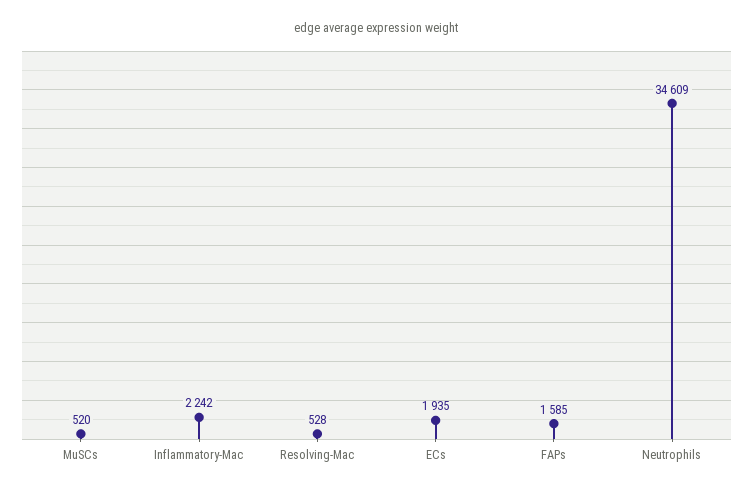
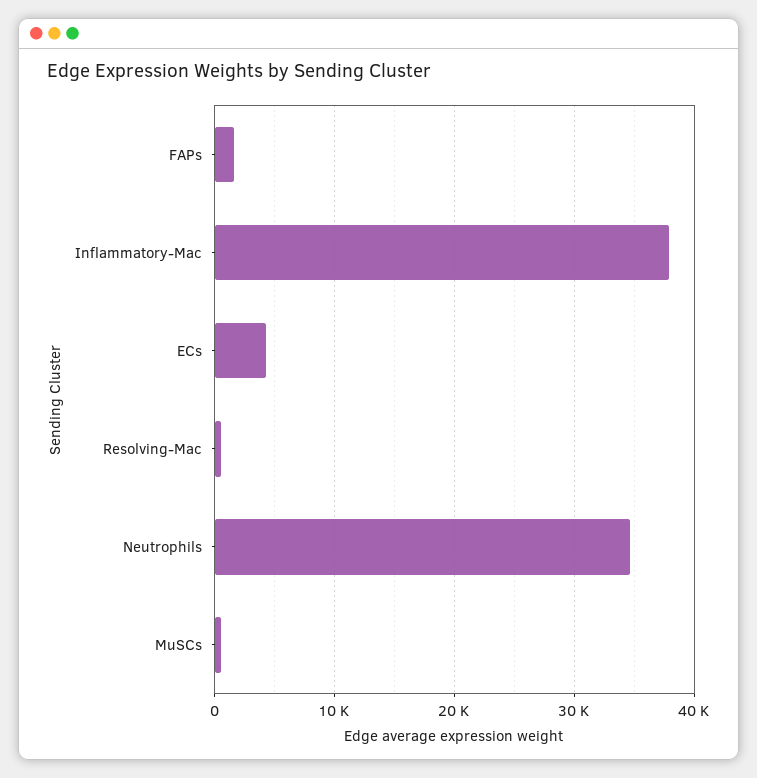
  {
    "MuSCs": 520,
-   "Inflammatory-Mac": 2242,
+   "Inflammatory-Mac": 38000,
    "Resolving-Mac": 528,
-   "ECs": 1935,
+   "ECs": 4000,
    "FAPs": 1585,
    "Neutrophils": 34609
  }

